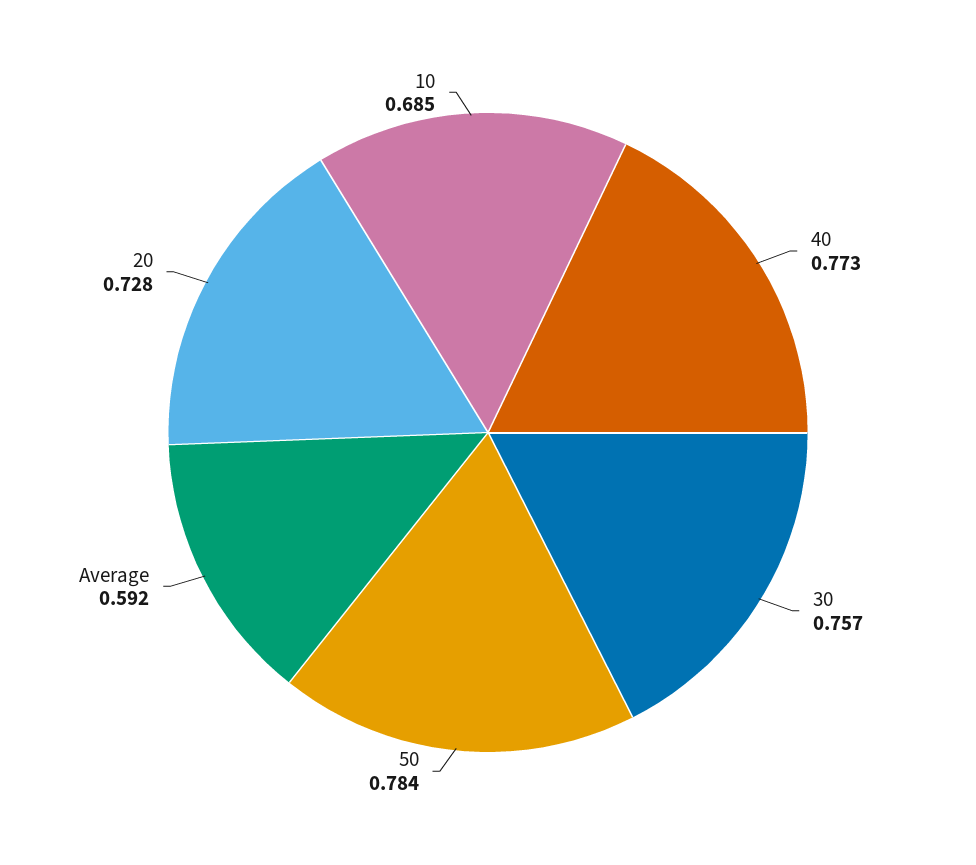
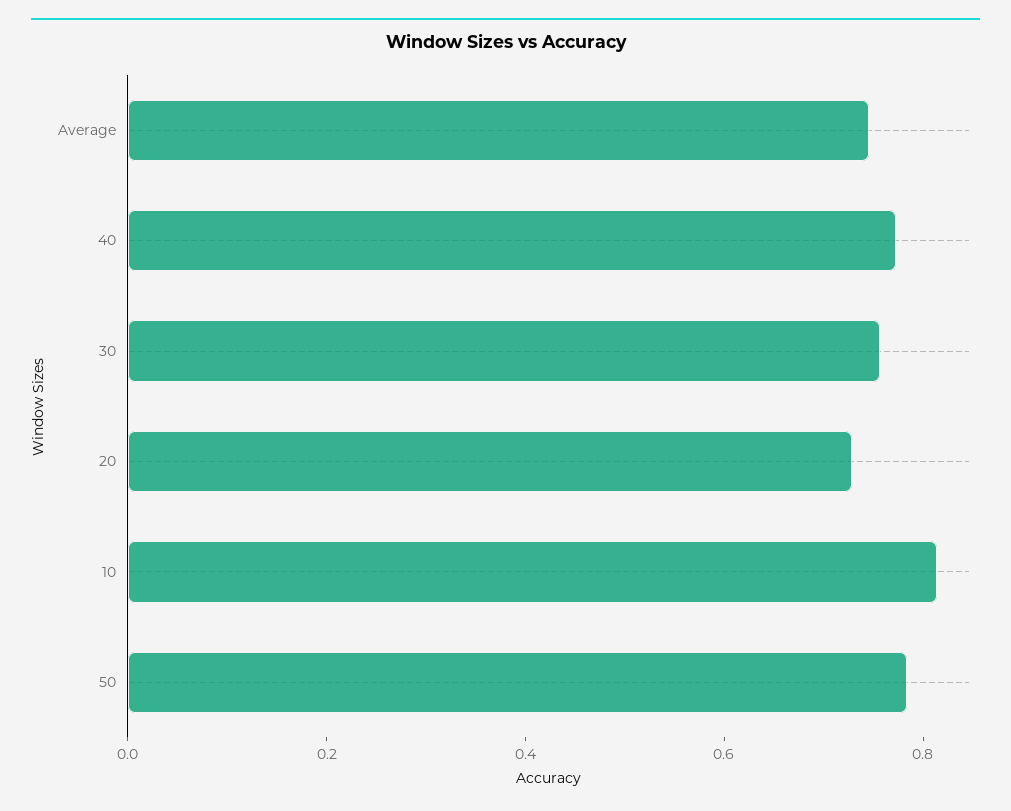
  {
    "40": 0.773,
    "30": 0.757,
    "50": 0.784,
-   "Average": 0.592,
+   "Average": 0.75,
    "20": 0.728,
-   "10": 0.685
+   "10": 0.8
  }

